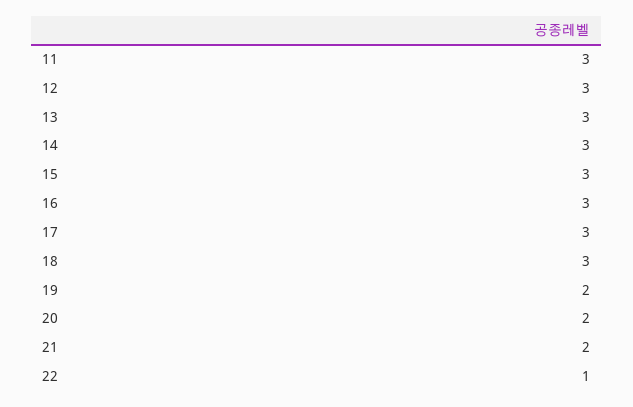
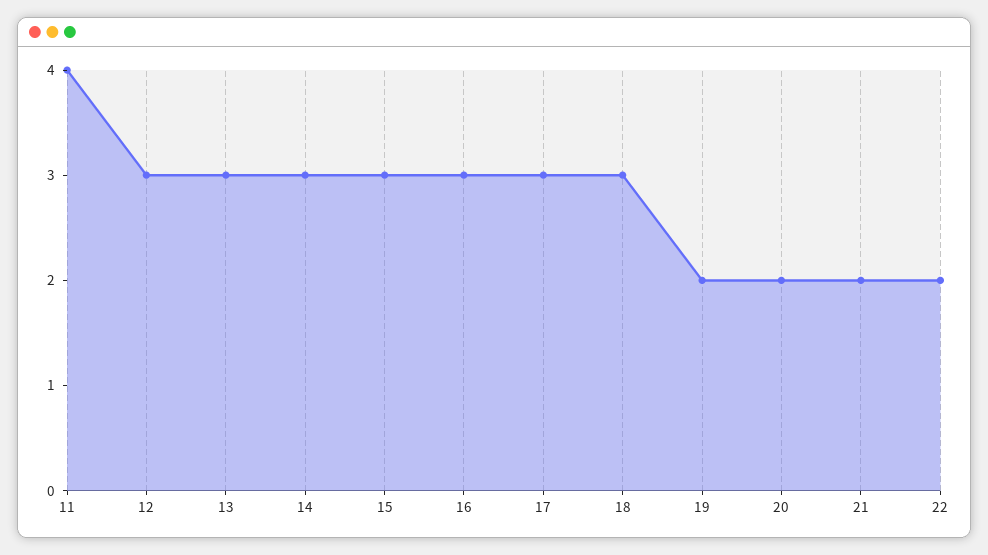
  {
-   "11": 3,
+   "11": 4,
    "12": 3,
    "13": 3,
    "14": 3,
    "15": 3,
    "16": 3,
    "17": 3,
    "18": 3,
    "19": 2,
    "20": 2,
    "21": 2,
-   "22": 1
+   "22": 2
  }

